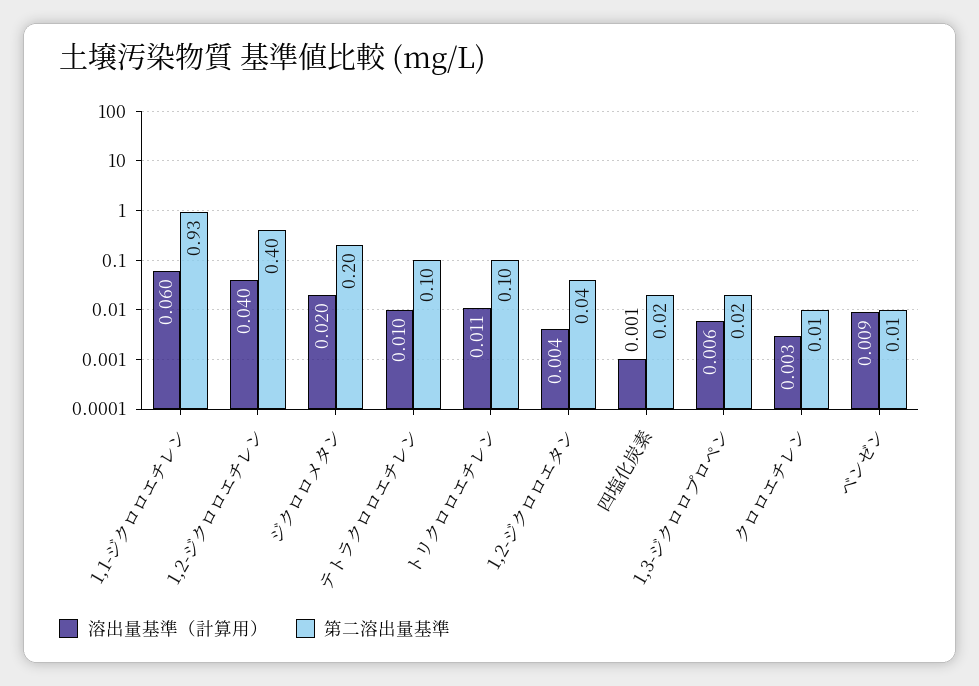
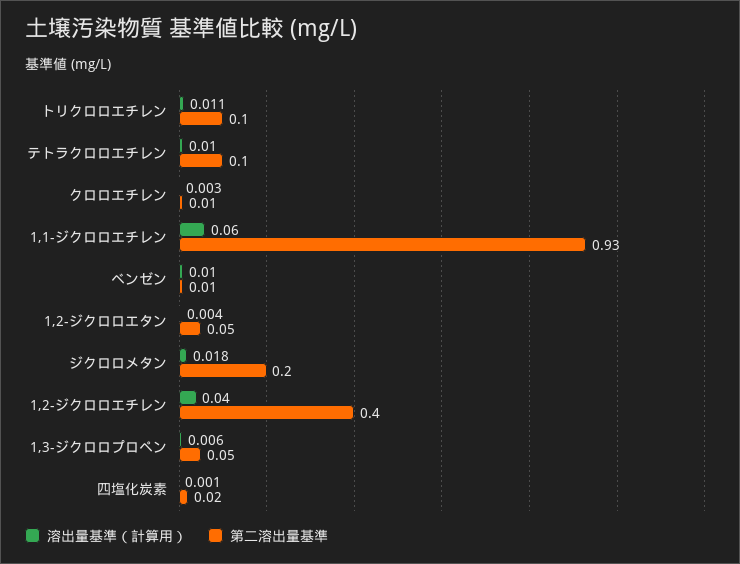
  {
    "溶出量基準（計算用）": {
      "1,1-ジクロロエチレン": 0.06,
      "1,2-ジクロロエチレン": 0.04,
-     "ジクロロメタン": 0.02,
+     "ジクロロメタン": 0.018,
      "テトラクロロエチレン": 0.01,
      "トリクロロエチレン": 0.011,
      "1,2-ジクロロエタン": 0.004,
      "四塩化炭素": 0.001,
      "1,3-ジクロロプロペン": 0.006,
      "クロロエチレン": 0.003,
-     "ベンゼン": 0.009
+     "ベンゼン": 0.01
    },
    "第二溶出量基準": {
      "1,1-ジクロロエチレン": 0.93,
      "1,2-ジクロロエチレン": 0.4,
      "ジクロロメタン": 0.2,
      "テトラクロロエチレン": 0.1,
      "トリクロロエチレン": 0.1,
-     "1,2-ジクロロエタン": 0.04,
+     "1,2-ジクロロエタン": 0.05,
      "四塩化炭素": 0.02,
-     "1,3-ジクロロプロペン": 0.02,
+     "1,3-ジクロロプロペン": 0.05,
      "クロロエチレン": 0.01,
      "ベンゼン": 0.01
    }
  }

